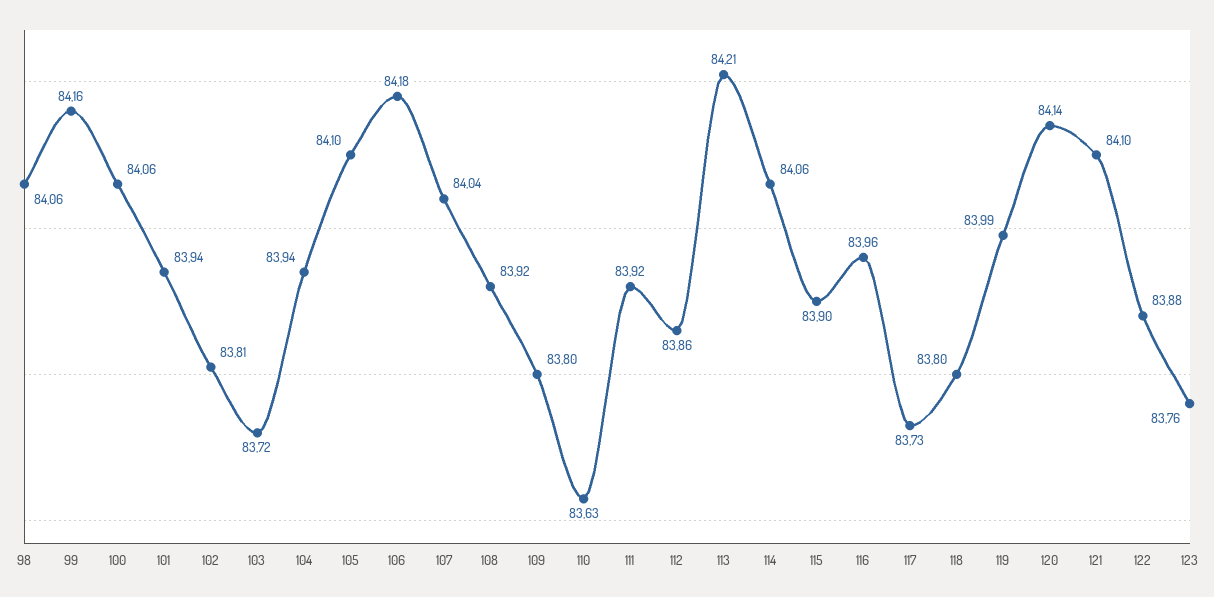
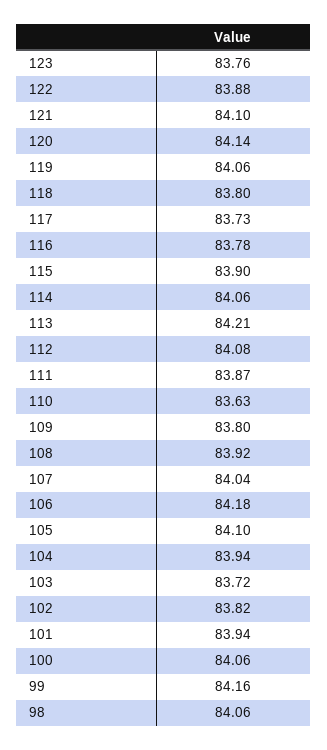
  {
    "98": 84.06,
    "99": 84.16,
    "100": 84.06,
    "101": 83.94,
-   "102": 83.81,
+   "102": 83.82,
    "103": 83.72,
    "104": 83.94,
    "105": 84.1,
    "106": 84.18,
    "107": 84.04,
    "108": 83.92,
    "109": 83.8,
    "110": 83.63,
-   "111": 83.92,
+   "111": 83.87,
-   "112": 83.86,
+   "112": 84.08,
    "113": 84.21,
    "114": 84.06,
    "115": 83.9,
-   "116": 83.96,
+   "116": 83.78,
    "117": 83.73,
    "118": 83.8,
-   "119": 83.99,
+   "119": 84.06,
    "120": 84.14,
    "121": 84.1,
    "122": 83.88,
    "123": 83.76
  }

